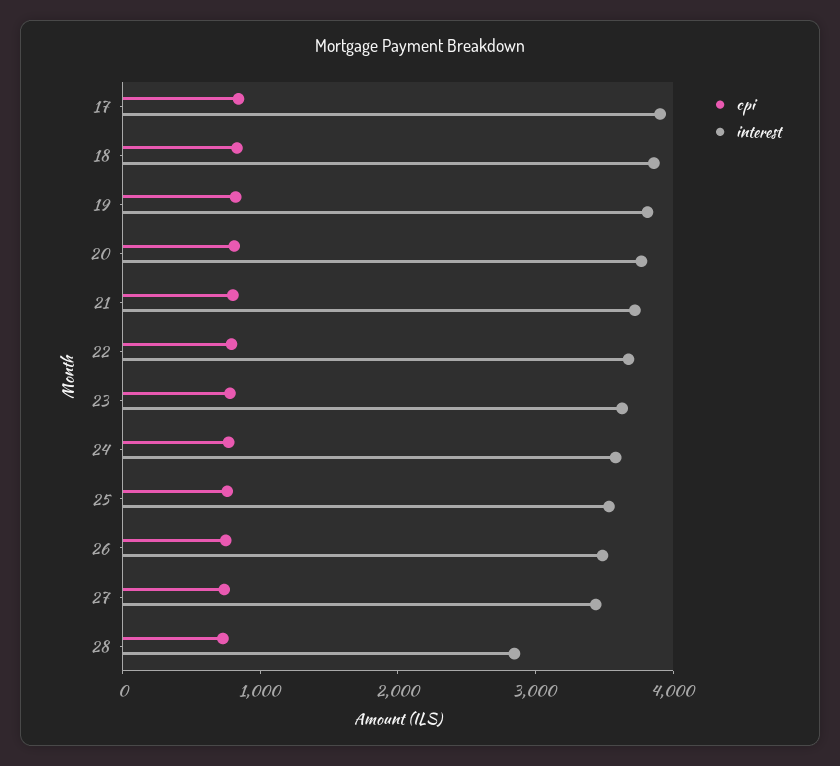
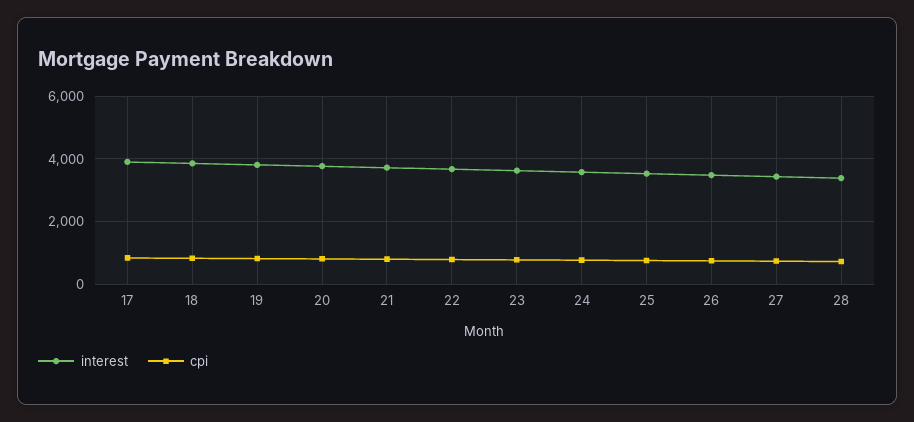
  {
    "cpi": {
      "17": 800,
      "18": 800,
      "19": 800,
      "20": 800,
      "21": 800,
      "22": 800,
      "23": 800,
      "24": 800,
      "25": 800,
      "26": 800,
      "27": 800,
      "28": 800
    },
    "interest": {
      "17": 4000,
      "18": 3800,
      "19": 3800,
      "20": 3800,
      "21": 3800,
      "22": 3600,
      "23": 3600,
      "24": 3600,
      "25": 3600,
      "26": 3400,
      "27": 3400,
-     "28": 2800
+     "28": 3400
    }
  }

